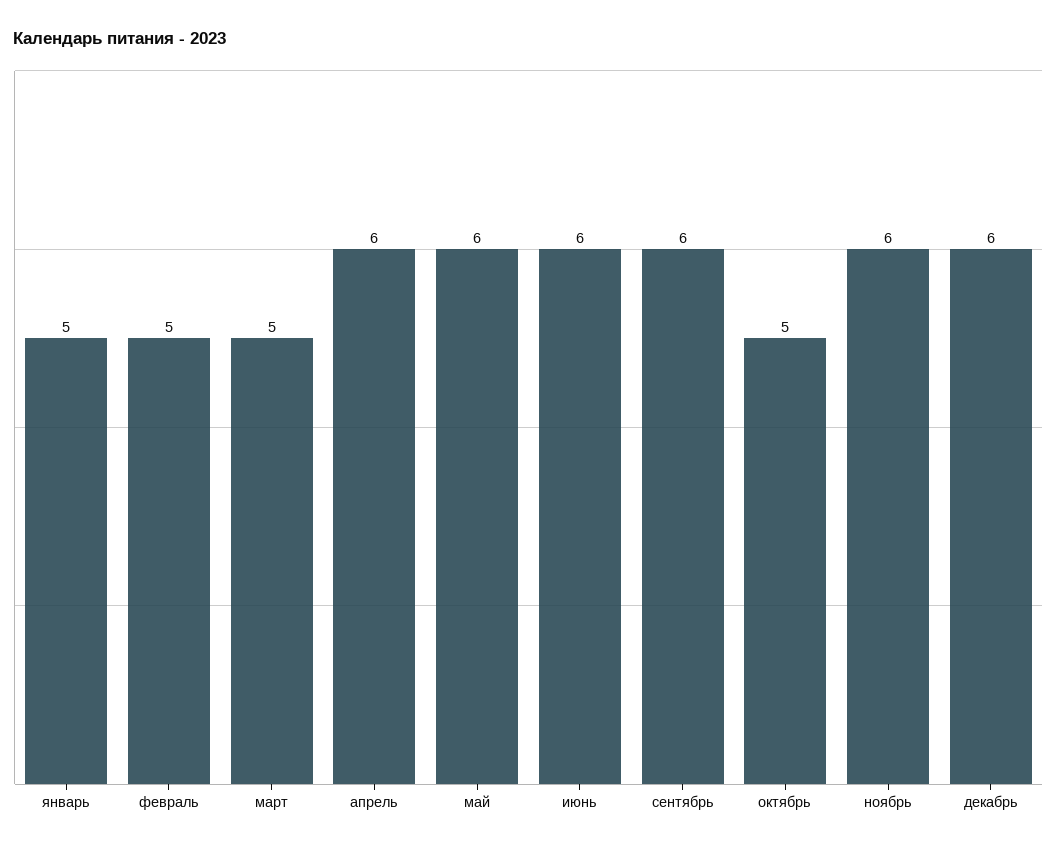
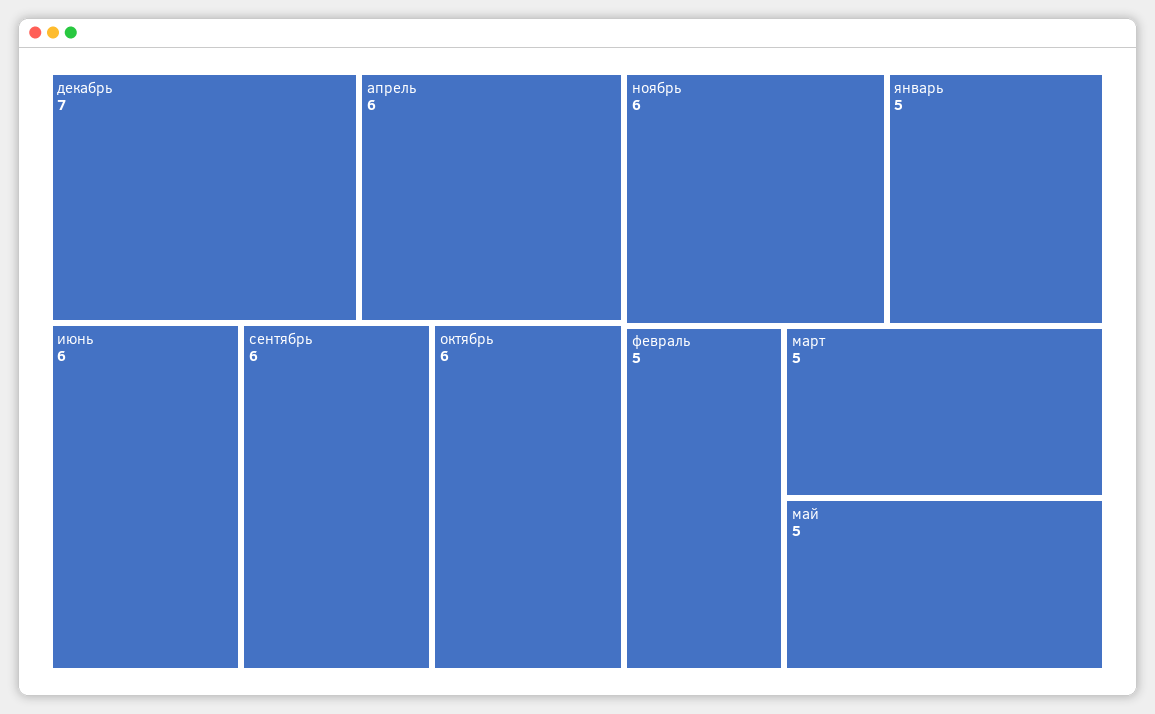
  {
    "январь": 5,
    "февраль": 5,
    "март": 5,
    "апрель": 6,
-   "май": 6,
+   "май": 5,
    "июнь": 6,
    "сентябрь": 6,
-   "октябрь": 5,
+   "октябрь": 6,
    "ноябрь": 6,
-   "декабрь": 6
+   "декабрь": 7
  }

